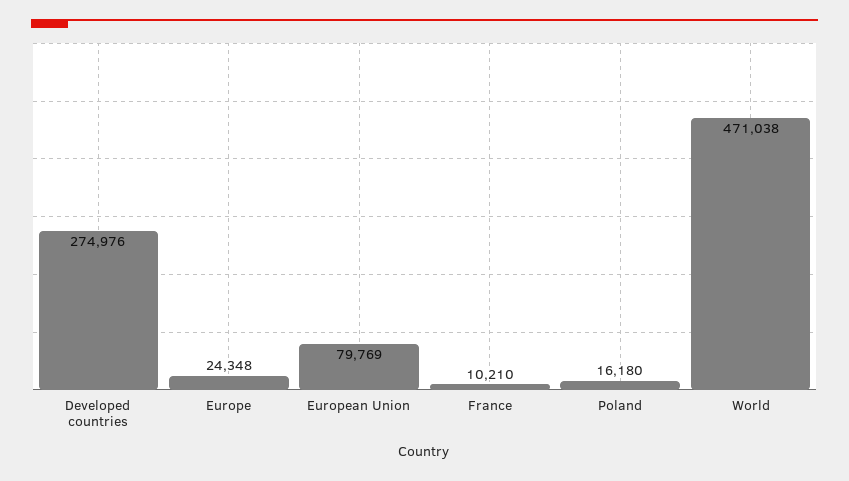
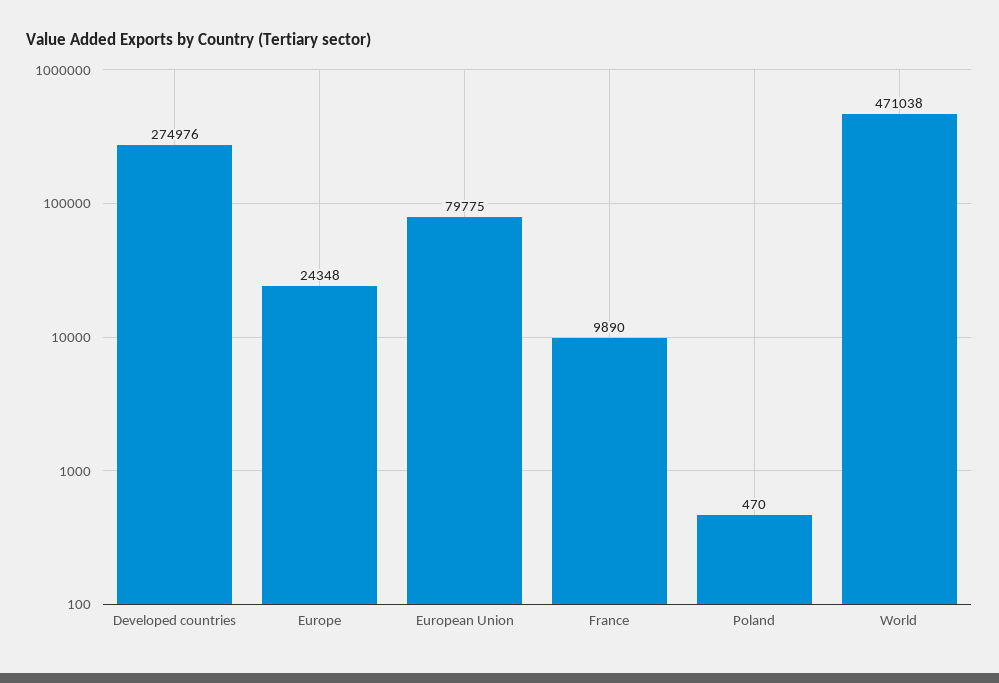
  {
    "Developed countries": 274976,
    "Europe": 24348,
-   "European Union": 79769,
+   "European Union": 79775,
-   "France": 10210,
+   "France": 9890,
-   "Poland": 16180,
+   "Poland": 470,
    "World": 471038
  }

